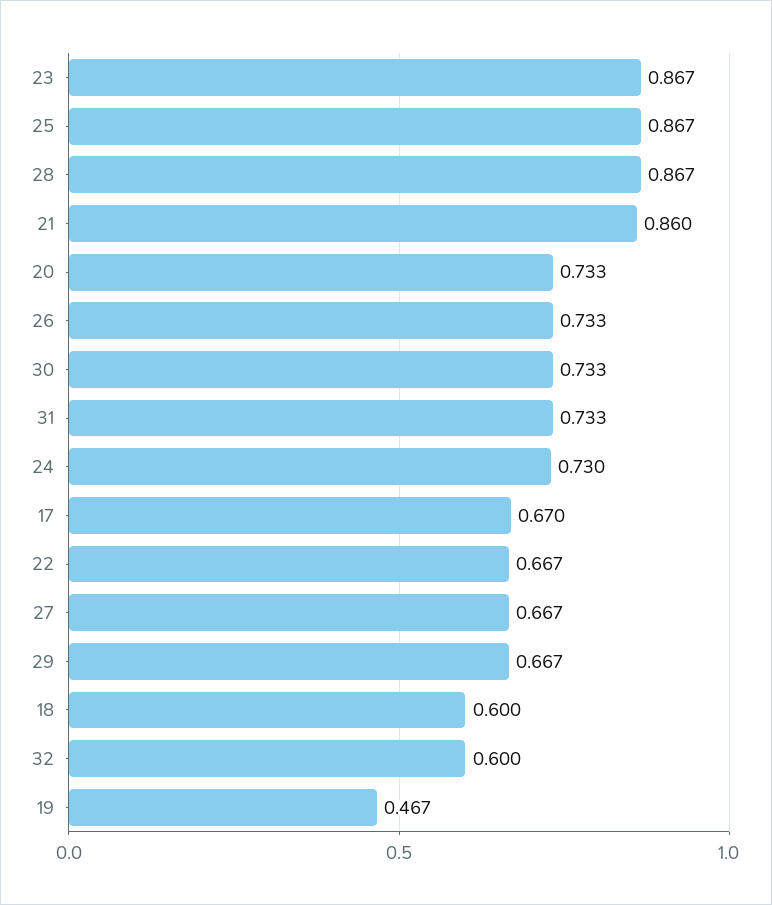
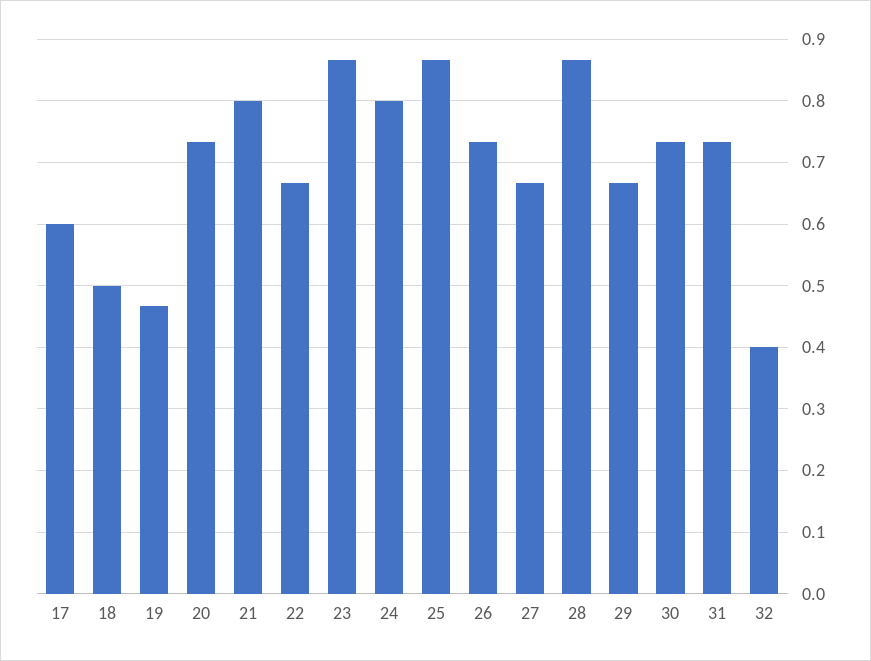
  {
    "23": 0.867,
    "25": 0.867,
    "28": 0.867,
-   "21": 0.86,
+   "21": 0.8,
    "20": 0.733,
    "26": 0.733,
    "30": 0.733,
    "31": 0.733,
-   "24": 0.73,
+   "24": 0.8,
-   "17": 0.67,
+   "17": 0.6,
    "22": 0.667,
    "27": 0.667,
    "29": 0.667,
-   "18": 0.6,
+   "18": 0.5,
-   "32": 0.6,
+   "32": 0.4,
    "19": 0.467
  }

